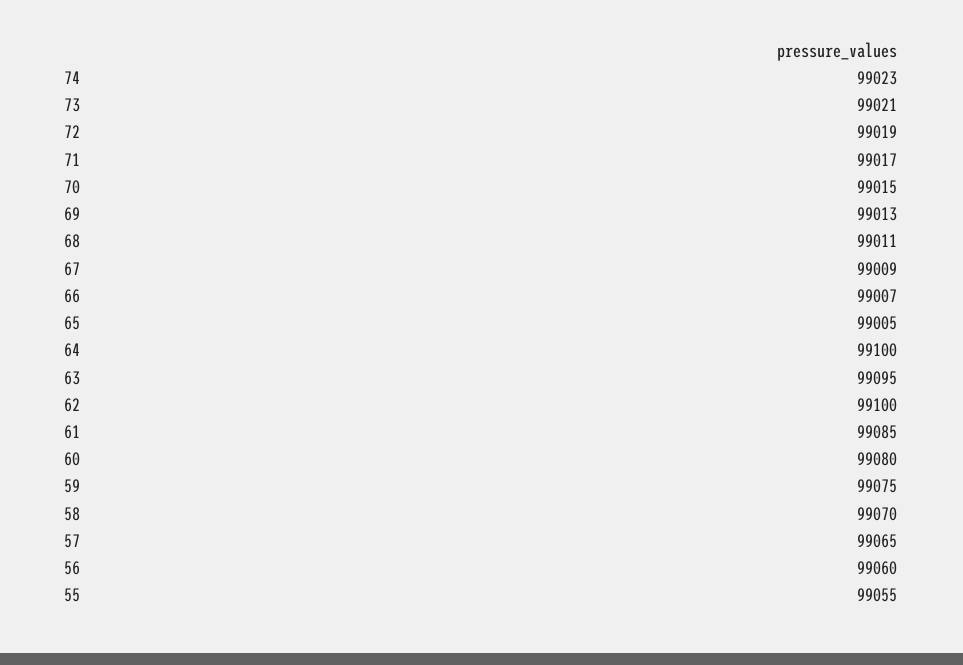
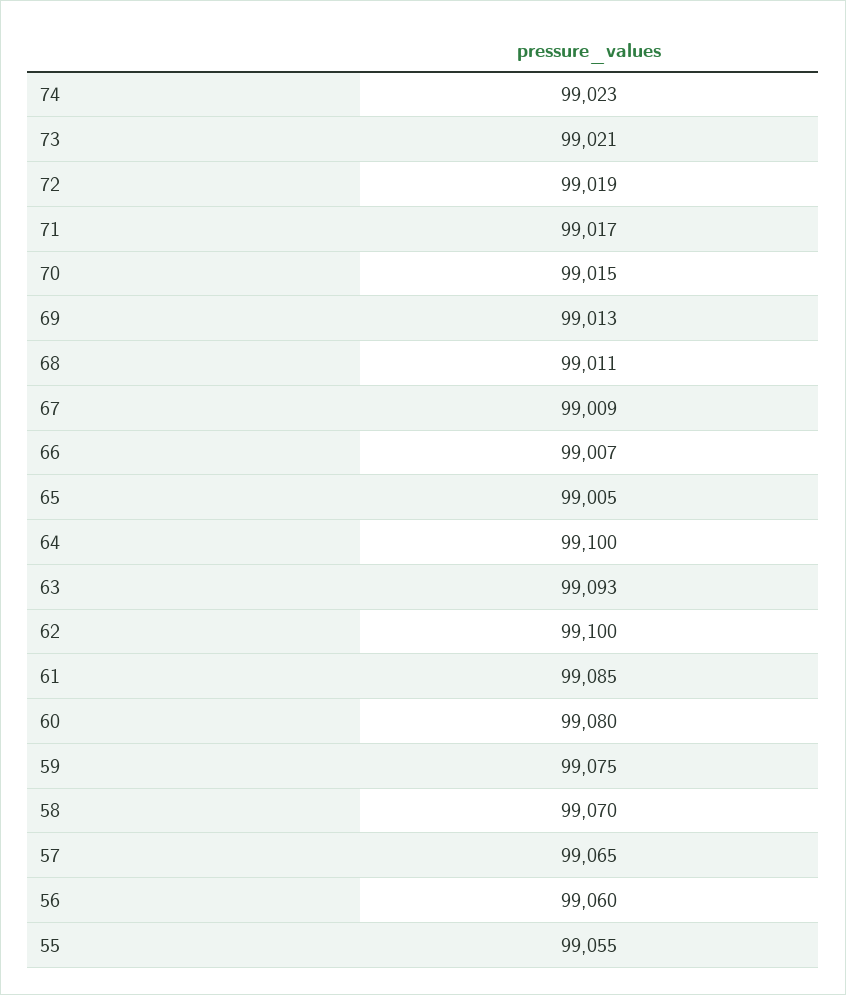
  {
    "74": 99023,
    "73": 99021,
    "72": 99019,
    "71": 99017,
    "70": 99015,
    "69": 99013,
    "68": 99011,
    "67": 99009,
    "66": 99007,
    "65": 99005,
    "64": 99100,
-   "63": 99095,
+   "63": 99093,
    "62": 99100,
    "61": 99085,
    "60": 99080,
    "59": 99075,
    "58": 99070,
    "57": 99065,
    "56": 99060,
    "55": 99055
  }

